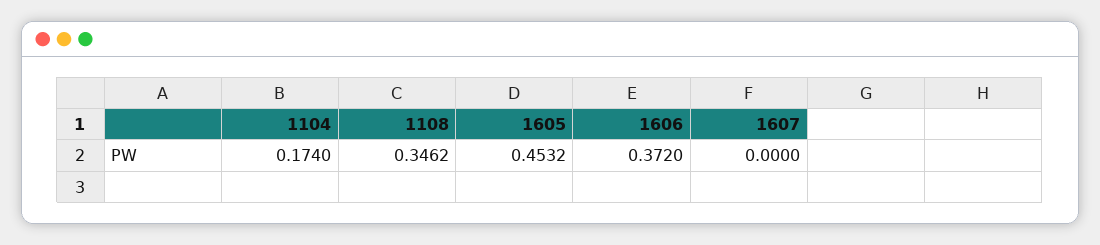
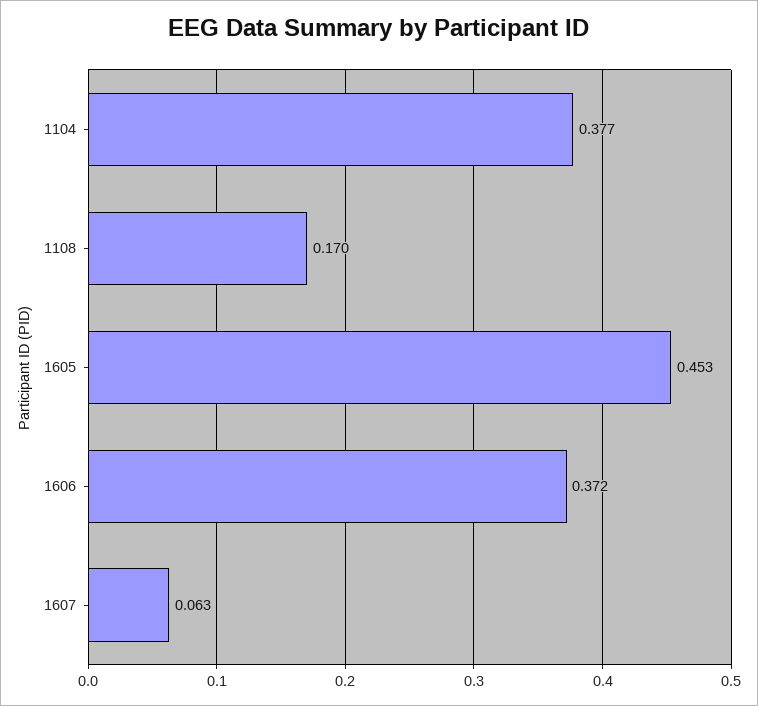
  {
-   "1104": 0.174,
+   "1104": 0.377,
-   "1108": 0.3462,
+   "1108": 0.17,
    "1605": 0.4532,
    "1606": 0.372,
-   "1607": 0
+   "1607": 0.063
  }

